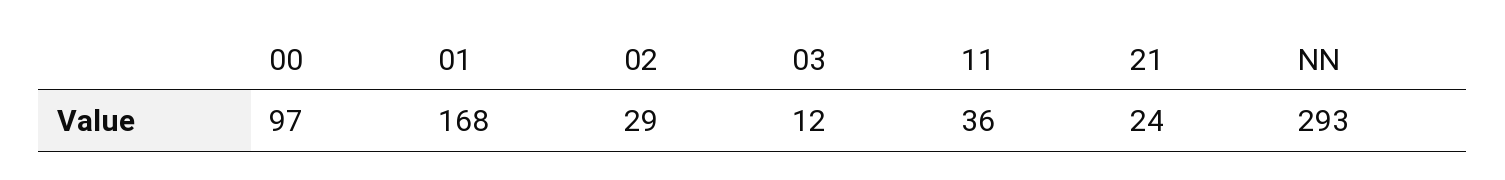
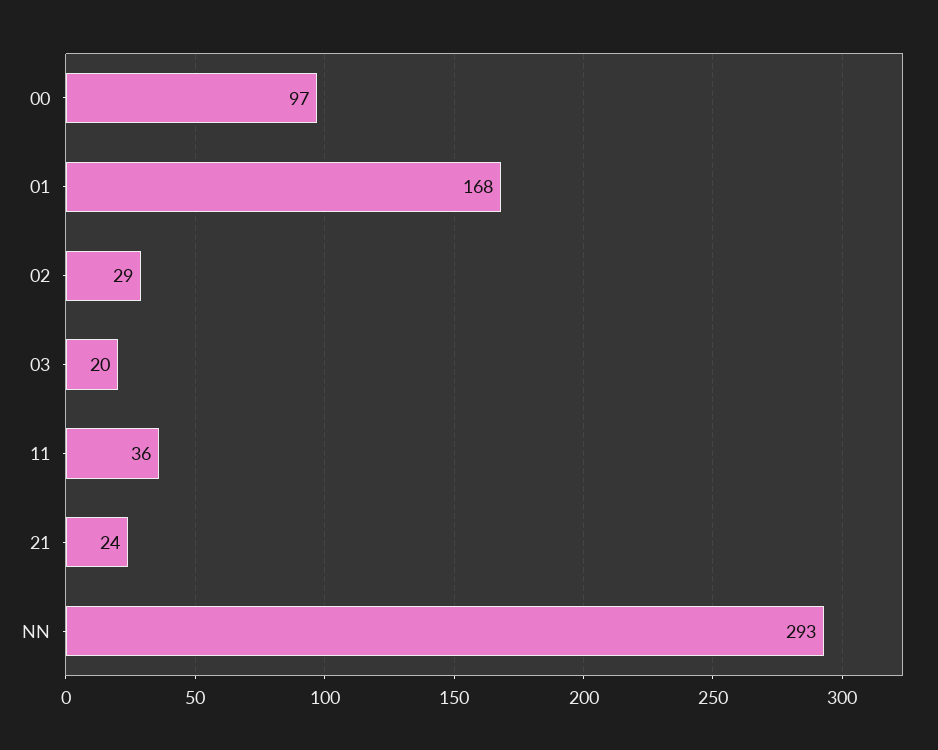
  {
    "00": 97,
    "01": 168,
    "02": 29,
-   "03": 12,
+   "03": 20,
    "11": 36,
    "21": 24,
    "NN": 293
  }

